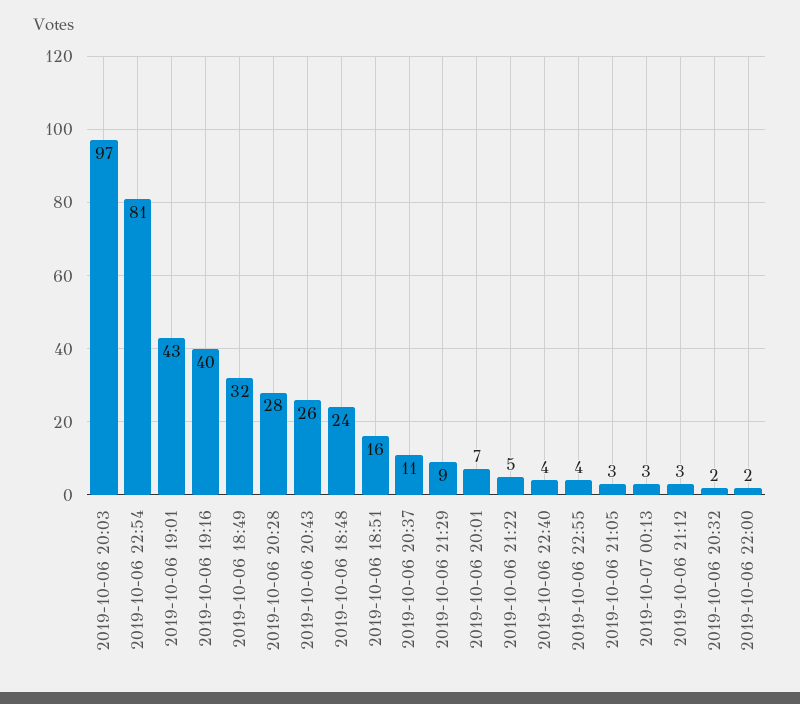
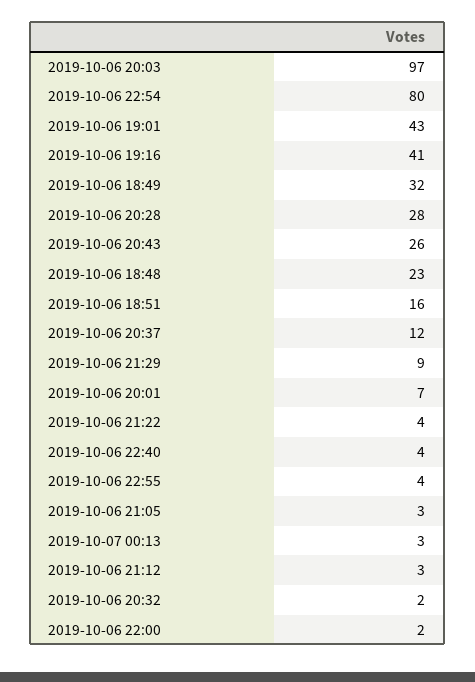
  {
    "2019-10-06 20:03": 97,
-   "2019-10-06 22:54": 81,
+   "2019-10-06 22:54": 80,
    "2019-10-06 19:01": 43,
-   "2019-10-06 19:16": 40,
+   "2019-10-06 19:16": 41,
    "2019-10-06 18:49": 32,
    "2019-10-06 20:28": 28,
    "2019-10-06 20:43": 26,
-   "2019-10-06 18:48": 24,
+   "2019-10-06 18:48": 23,
    "2019-10-06 18:51": 16,
-   "2019-10-06 20:37": 11,
+   "2019-10-06 20:37": 12,
    "2019-10-06 21:29": 9,
    "2019-10-06 20:01": 7,
-   "2019-10-06 21:22": 5,
+   "2019-10-06 21:22": 4,
    "2019-10-06 22:40": 4,
    "2019-10-06 22:55": 4,
    "2019-10-06 21:05": 3,
    "2019-10-07 00:13": 3,
    "2019-10-06 21:12": 3,
    "2019-10-06 20:32": 2,
    "2019-10-06 22:00": 2
  }

